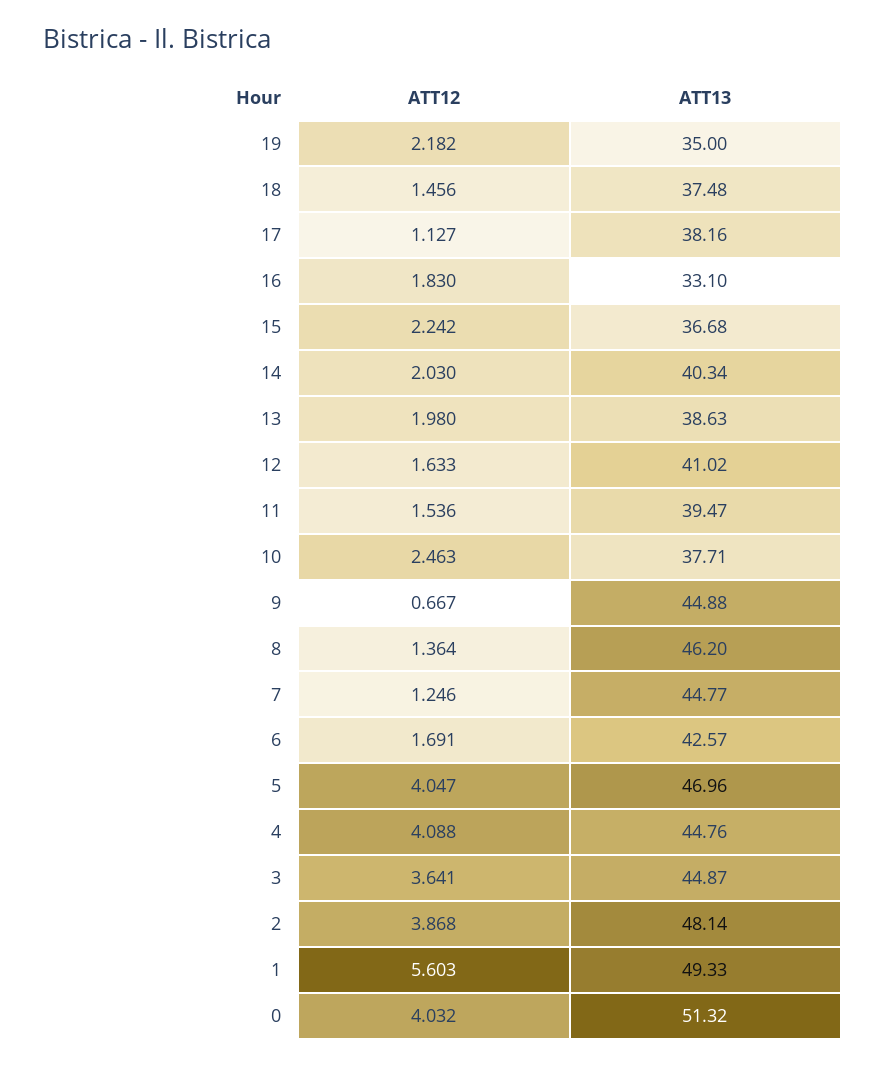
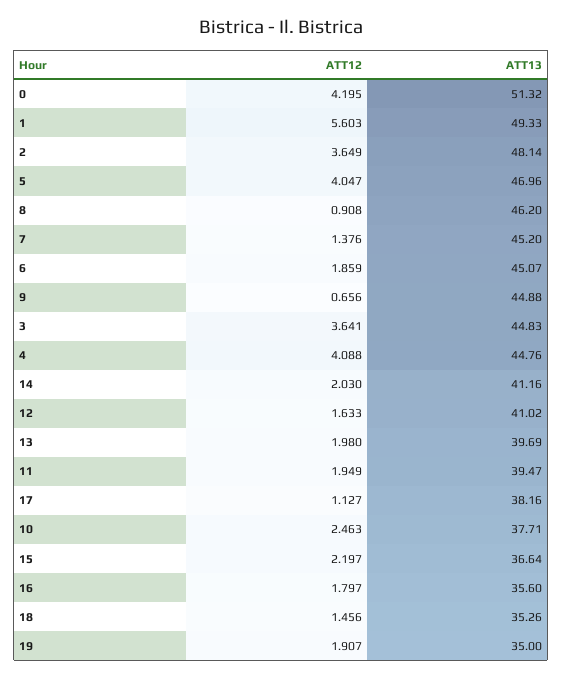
  {
    "ATT12": {
-     "19": 2.182,
+     "19": 1.907,
      "18": 1.456,
      "17": 1.127,
-     "16": 1.83,
+     "16": 1.797,
-     "15": 2.242,
+     "15": 2.197,
      "14": 2.03,
      "13": 1.98,
      "12": 1.633,
-     "11": 1.536,
+     "11": 1.949,
      "10": 2.463,
-     "9": 0.667,
+     "9": 0.656,
-     "8": 1.364,
+     "8": 0.908,
-     "7": 1.246,
+     "7": 1.376,
-     "6": 1.691,
+     "6": 1.859,
      "5": 4.047,
      "4": 4.088,
      "3": 3.641,
-     "2": 3.868,
+     "2": 3.649,
      "1": 5.603,
-     "0": 4.032
+     "0": 4.195
    },
    "ATT13": {
      "19": 35,
-     "18": 37.48,
+     "18": 35.26,
      "17": 38.16,
-     "16": 33.1,
+     "16": 35.6,
-     "15": 36.68,
+     "15": 36.64,
-     "14": 40.34,
+     "14": 41.16,
-     "13": 38.63,
+     "13": 39.69,
      "12": 41.02,
      "11": 39.47,
      "10": 37.71,
      "9": 44.88,
      "8": 46.2,
-     "7": 44.77,
+     "7": 45.2,
-     "6": 42.57,
+     "6": 45.07,
      "5": 46.96,
      "4": 44.76,
-     "3": 44.87,
+     "3": 44.83,
      "2": 48.14,
      "1": 49.33,
      "0": 51.32
    }
  }

